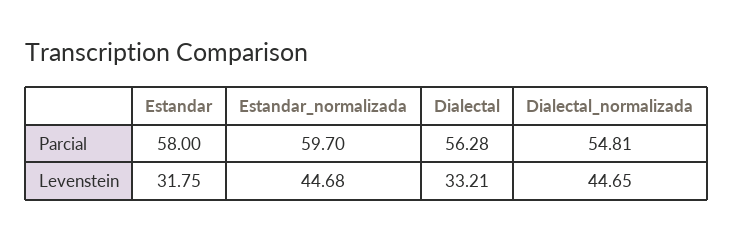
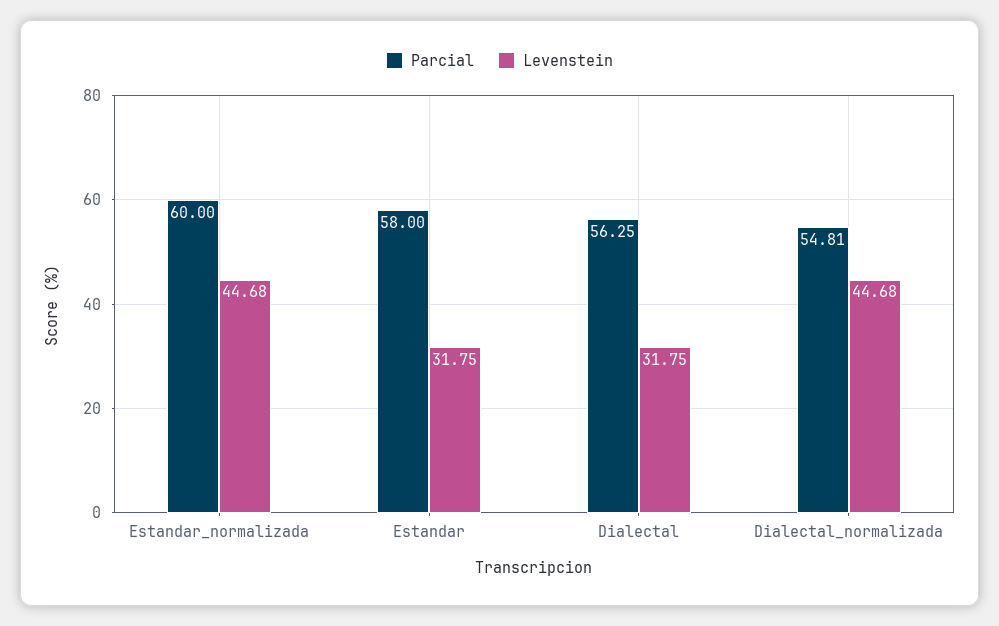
  {
    "Parcial": {
      "Estandar": 58,
-     "Estandar_normalizada": 59.7,
+     "Estandar_normalizada": 60,
-     "Dialectal": 56.28,
+     "Dialectal": 56.25,
      "Dialectal_normalizada": 54.81
    },
    "Levenstein": {
      "Estandar": 31.75,
      "Estandar_normalizada": 44.68,
-     "Dialectal": 33.21,
+     "Dialectal": 31.75,
-     "Dialectal_normalizada": 44.65
+     "Dialectal_normalizada": 44.68
    }
  }

